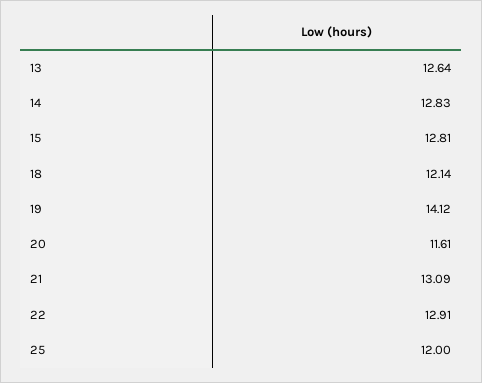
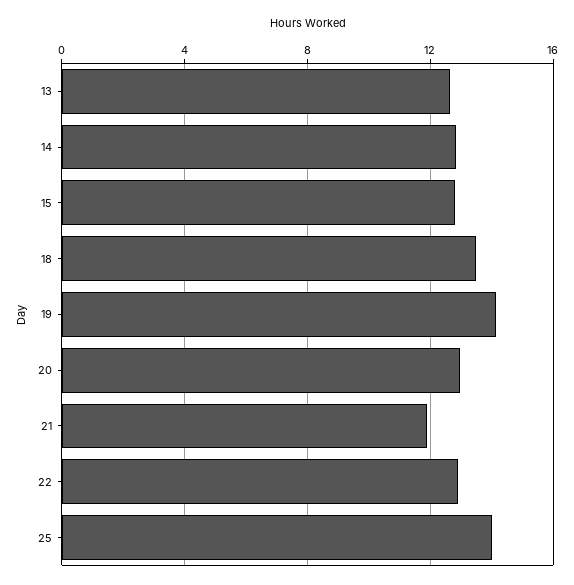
  {
    "13": 12.64,
    "14": 12.83,
    "15": 12.81,
-   "18": 12.14,
+   "18": 13.5,
    "19": 14.12,
-   "20": 11.61,
+   "20": 13,
-   "21": 13.09,
+   "21": 12,
    "22": 12.91,
-   "25": 12
+   "25": 14
  }

